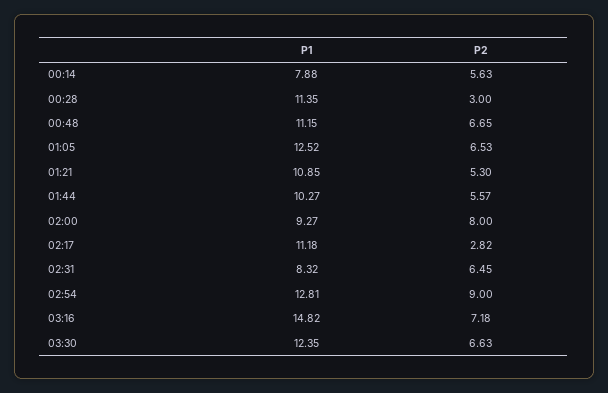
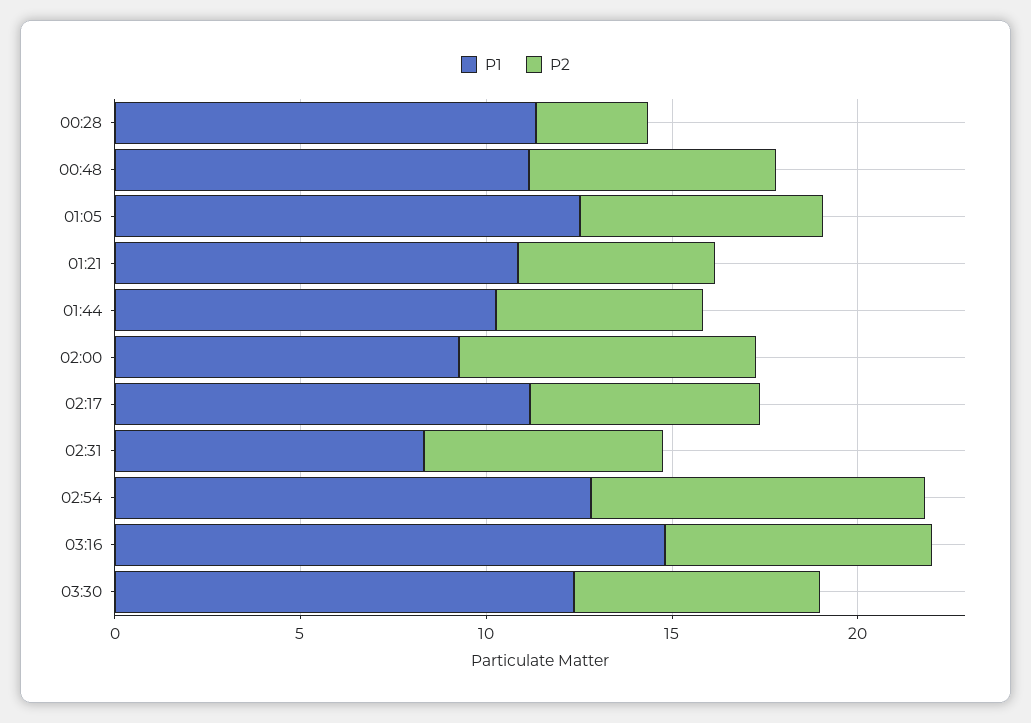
  {
    "P1": {
-     "00:14": 7.88,
      "00:28": 11.35,
      "00:48": 11.15,
      "01:05": 12.52,
      "01:21": 10.85,
      "01:44": 10.27,
      "02:00": 9.27,
      "02:17": 11.18,
      "02:31": 8.32,
      "02:54": 12.81,
      "03:16": 14.82,
      "03:30": 12.35
    },
    "P2": {
-     "00:14": 5.63,
      "00:28": 3,
      "00:48": 6.65,
      "01:05": 6.53,
      "01:21": 5.3,
      "01:44": 5.57,
      "02:00": 8,
-     "02:17": 2.82,
+     "02:17": 6,
      "02:31": 6.45,
      "02:54": 9,
      "03:16": 7.18,
      "03:30": 6.63
    }
  }

